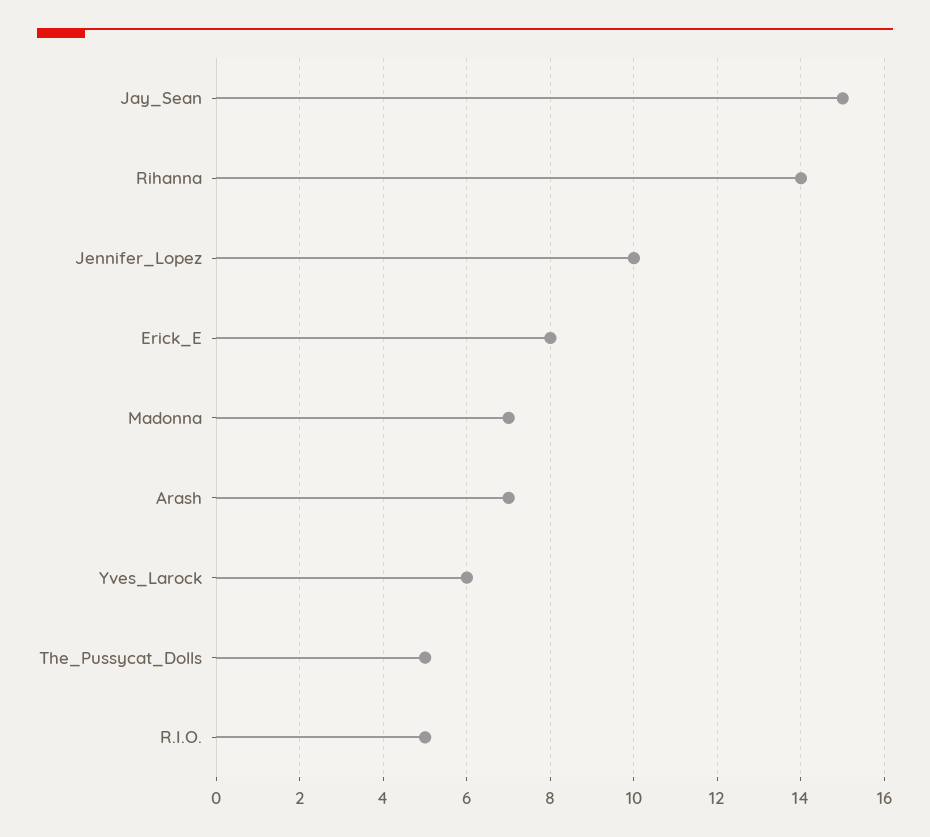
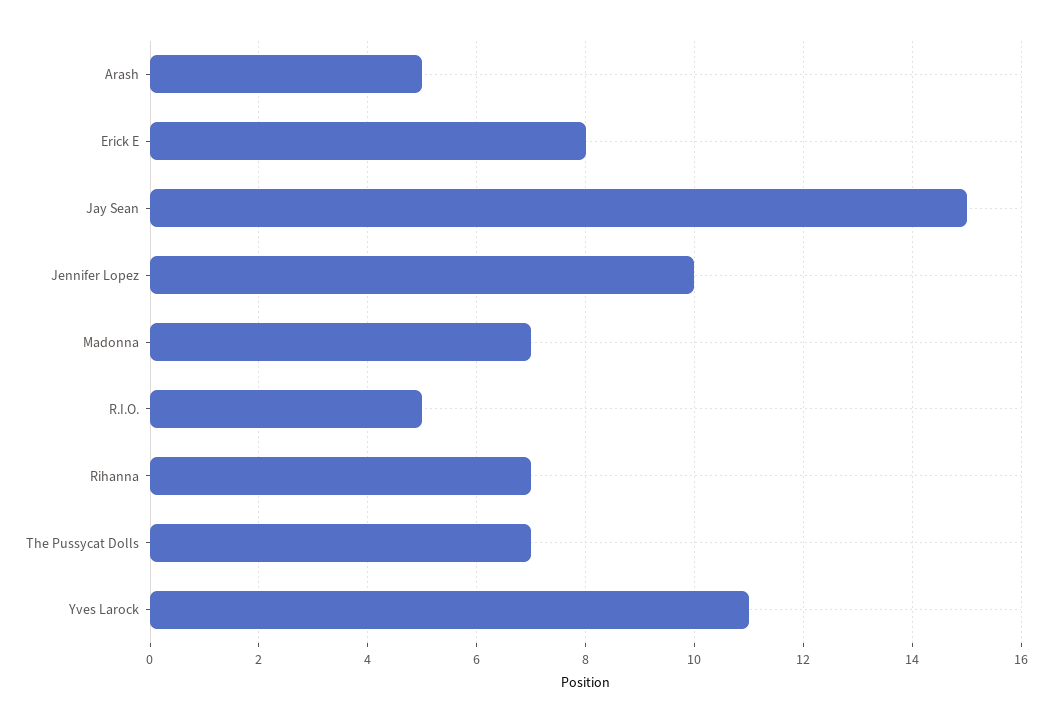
  {
    "Jay_Sean": 15,
-   "Rihanna": 14,
+   "Rihanna": 7,
    "Jennifer_Lopez": 10,
    "Erick_E": 8,
    "Madonna": 7,
-   "Arash": 7,
+   "Arash": 5,
-   "Yves_Larock": 6,
+   "Yves_Larock": 11,
-   "The_Pussycat_Dolls": 5,
+   "The_Pussycat_Dolls": 7,
    "R.I.O.": 5
  }

